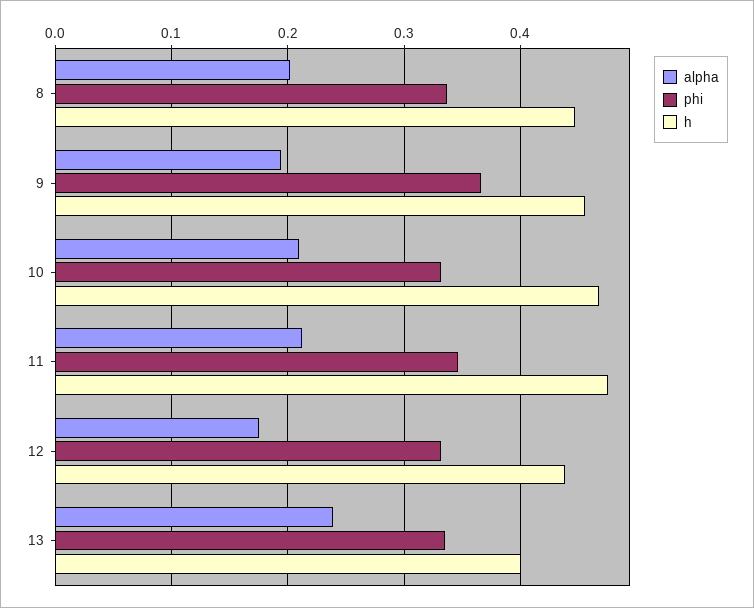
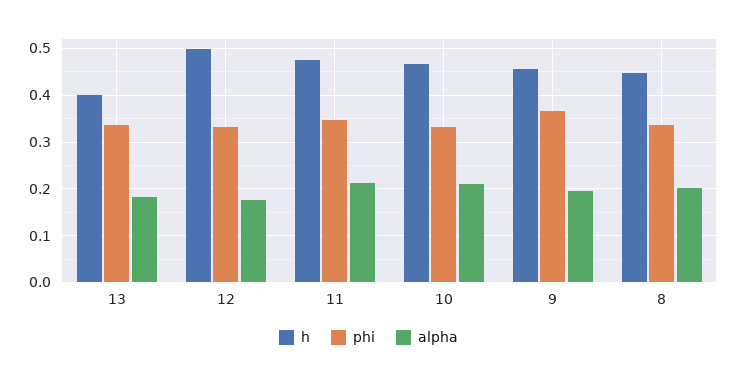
  {
    "alpha": {
      "8": 0.2,
      "9": 0.19,
      "10": 0.21,
      "11": 0.21,
      "12": 0.18,
-     "13": 0.24
+     "13": 0.18
    },
    "phi": {
      "8": 0.34,
      "9": 0.37,
      "10": 0.33,
      "11": 0.35,
      "12": 0.33,
      "13": 0.34
    },
    "h": {
      "8": 0.45,
      "9": 0.46,
      "10": 0.47,
      "11": 0.48,
-     "12": 0.44,
+     "12": 0.5,
      "13": 0.4
    }
  }

